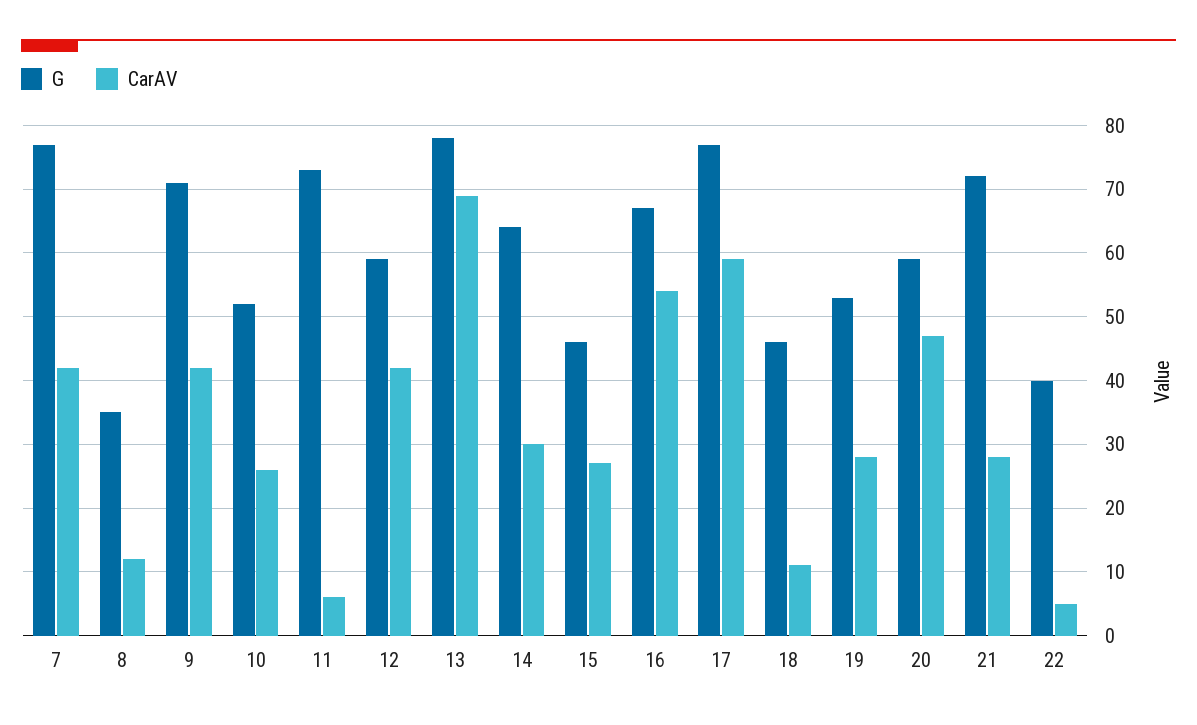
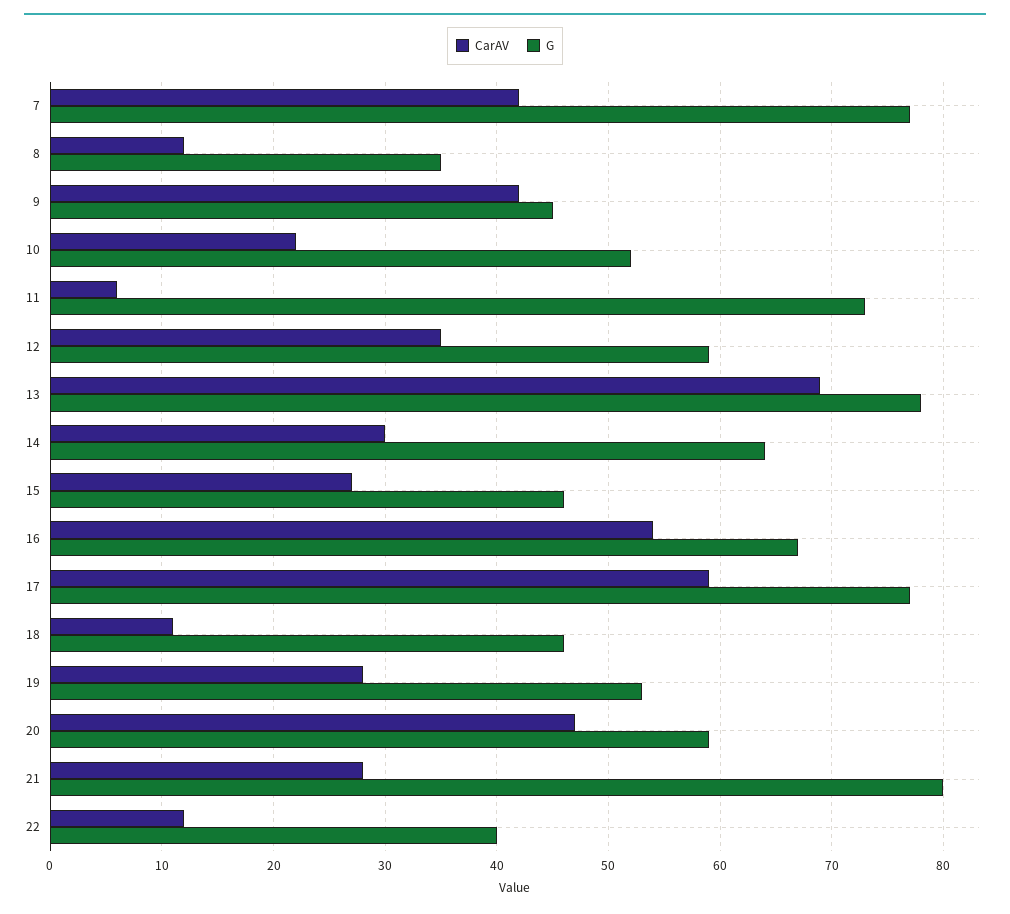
  {
    "G": {
      "7": 77,
      "8": 35,
-     "9": 71,
+     "9": 45,
      "10": 52,
      "11": 73,
      "12": 59,
      "13": 78,
      "14": 64,
      "15": 46,
      "16": 67,
      "17": 77,
      "18": 46,
      "19": 53,
      "20": 59,
-     "21": 72,
+     "21": 80,
      "22": 40
    },
    "CarAV": {
      "7": 42,
      "8": 12,
      "9": 42,
-     "10": 26,
+     "10": 22,
      "11": 6,
-     "12": 42,
+     "12": 35,
      "13": 69,
      "14": 30,
      "15": 27,
      "16": 54,
      "17": 59,
      "18": 11,
      "19": 28,
      "20": 47,
      "21": 28,
-     "22": 5
+     "22": 12
    }
  }

